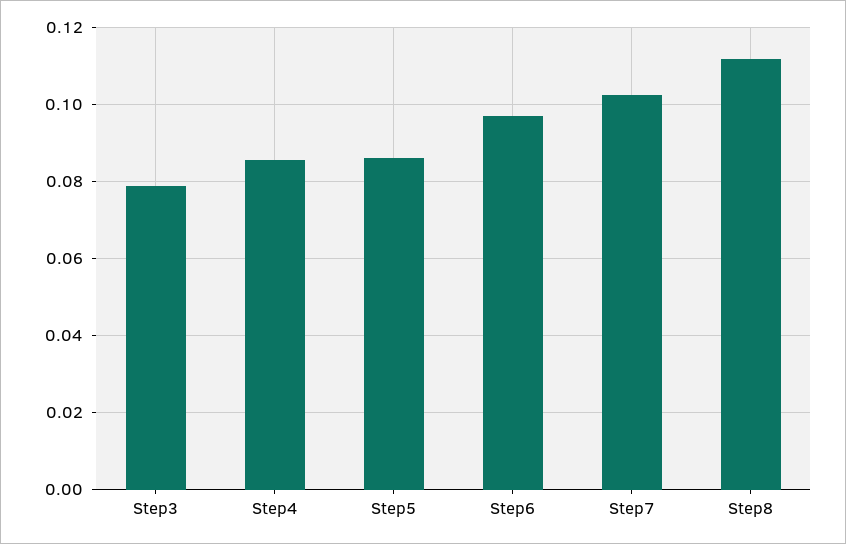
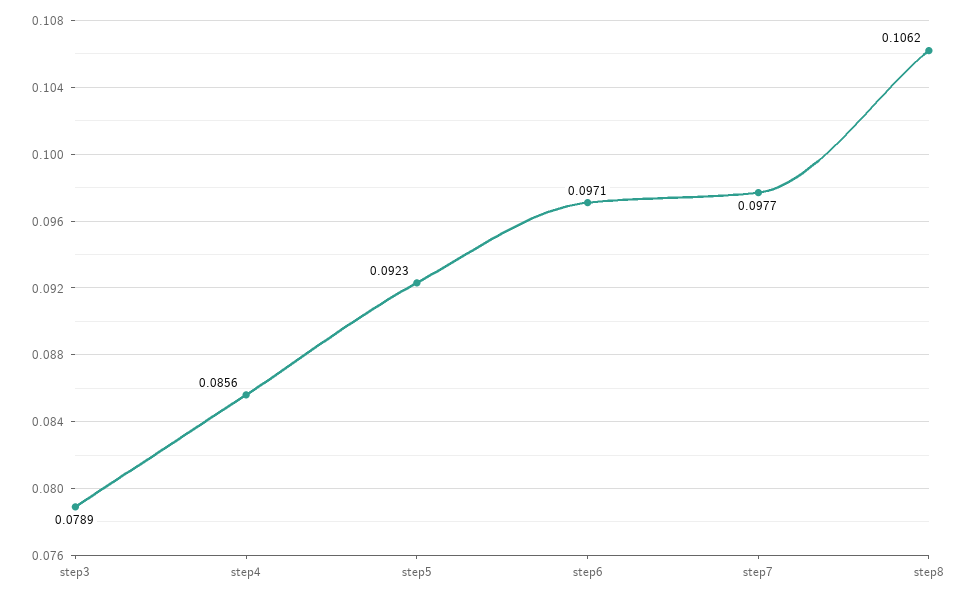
  {
    "Step3": 0.0789,
    "Step4": 0.0856,
-   "Step5": 0.086,
+   "Step5": 0.0923,
    "Step6": 0.0971,
-   "Step7": 0.102,
+   "Step7": 0.0977,
-   "Step8": 0.112
+   "Step8": 0.1062
  }

